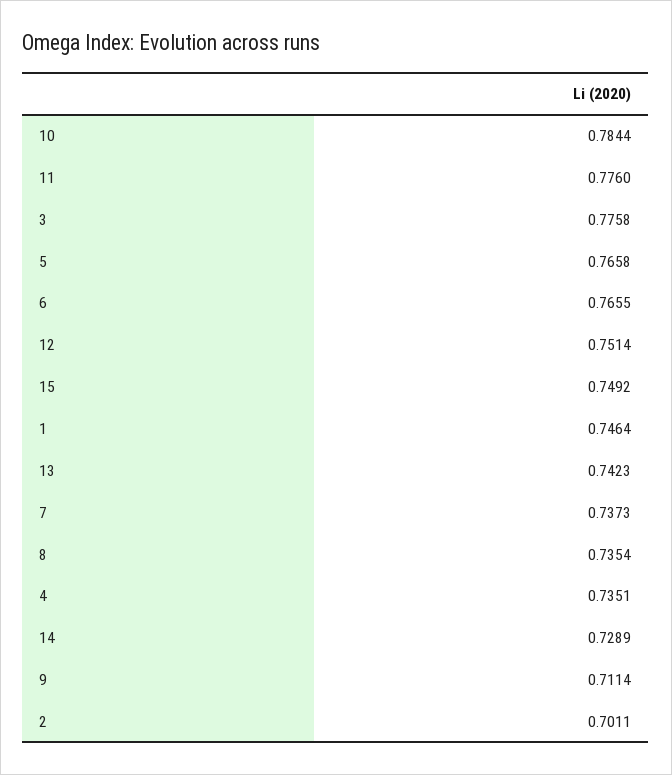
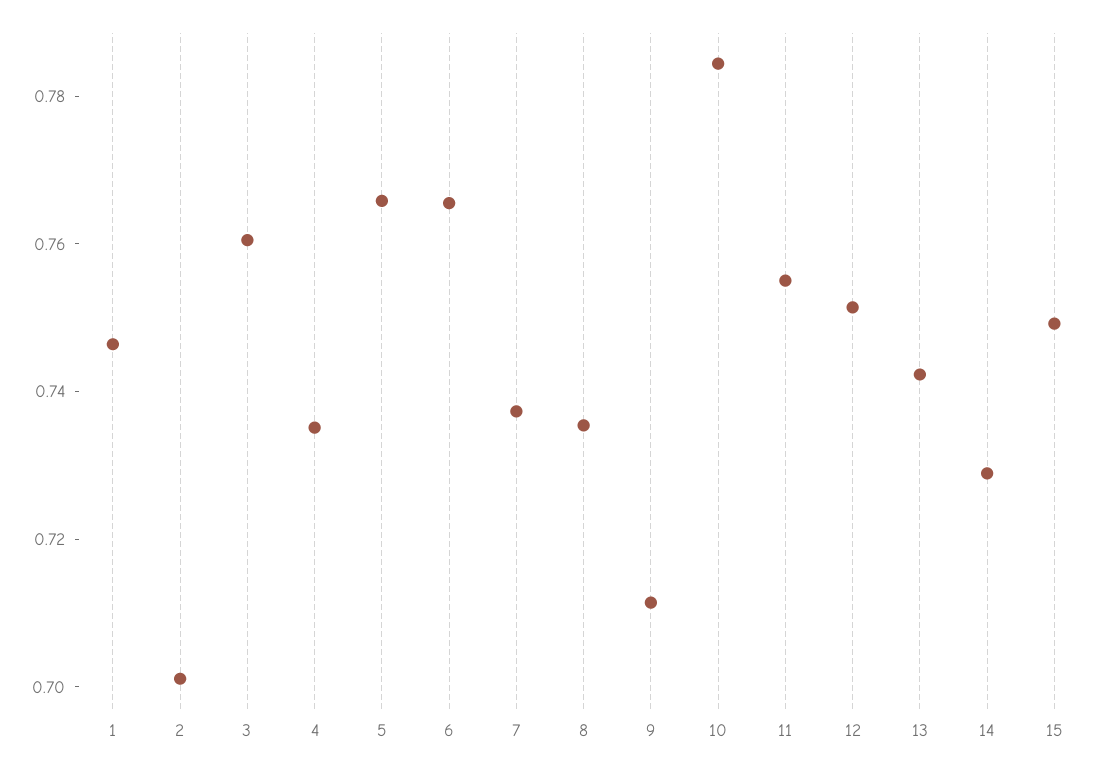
  {
    "10": 0.7844,
-   "11": 0.776,
+   "11": 0.755,
-   "3": 0.7758,
+   "3": 0.76,
    "5": 0.7658,
    "6": 0.7655,
    "12": 0.7514,
    "15": 0.7492,
    "1": 0.7464,
    "13": 0.7423,
    "7": 0.7373,
    "8": 0.7354,
    "4": 0.7351,
    "14": 0.7289,
    "9": 0.7114,
    "2": 0.7011
  }

